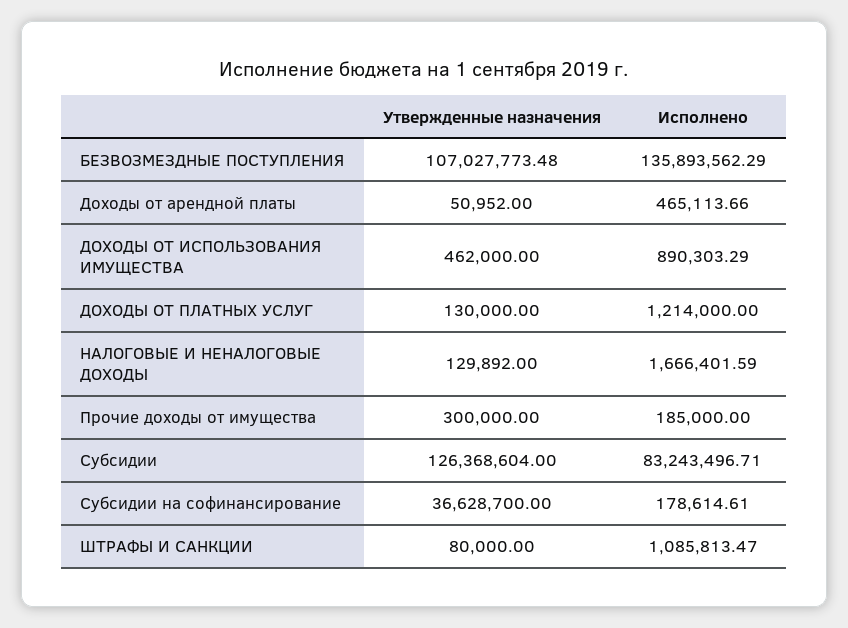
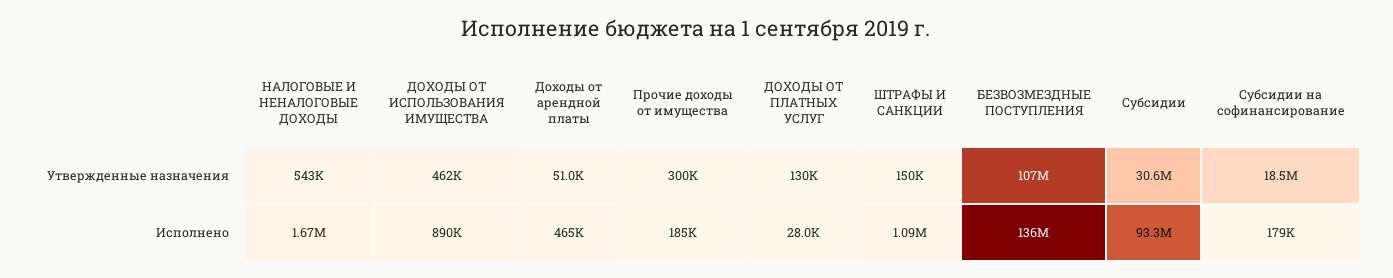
  {
    "Утвержденные назначения": {
      "БЕЗВОЗМЕЗДНЫЕ ПОСТУПЛЕНИЯ": 107027773.48,
      "Доходы от арендной платы": 50952,
      "ДОХОДЫ ОТ ИСПОЛЬЗОВАНИЯ ИМУЩЕСТВА": 462000,
      "ДОХОДЫ ОТ ПЛАТНЫХ УСЛУГ": 130000,
-     "НАЛОГОВЫЕ И НЕНАЛОГОВЫЕ ДОХОДЫ": 129892,
+     "НАЛОГОВЫЕ И НЕНАЛОГОВЫЕ ДОХОДЫ": 543000,
      "Прочие доходы от имущества": 300000,
-     "Субсидии": 126368604,
+     "Субсидии": 30600000,
-     "Субсидии на софинансирование": 36628700,
+     "Субсидии на софинансирование": 18500000,
-     "ШТРАФЫ И САНКЦИИ": 80000
+     "ШТРАФЫ И САНКЦИИ": 150000
    },
    "Исполнено": {
      "БЕЗВОЗМЕЗДНЫЕ ПОСТУПЛЕНИЯ": 135893562.29,
      "Доходы от арендной платы": 465113.66,
      "ДОХОДЫ ОТ ИСПОЛЬЗОВАНИЯ ИМУЩЕСТВА": 890303.29,
-     "ДОХОДЫ ОТ ПЛАТНЫХ УСЛУГ": 1214000,
+     "ДОХОДЫ ОТ ПЛАТНЫХ УСЛУГ": 28000,
      "НАЛОГОВЫЕ И НЕНАЛОГОВЫЕ ДОХОДЫ": 1666401.59,
      "Прочие доходы от имущества": 185000,
-     "Субсидии": 83243496.71,
+     "Субсидии": 93300000,
      "Субсидии на софинансирование": 178614.61,
      "ШТРАФЫ И САНКЦИИ": 1085813.47
    }
  }

